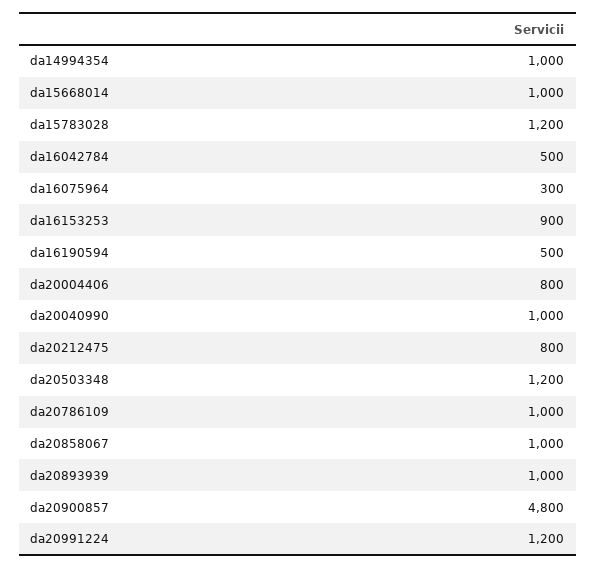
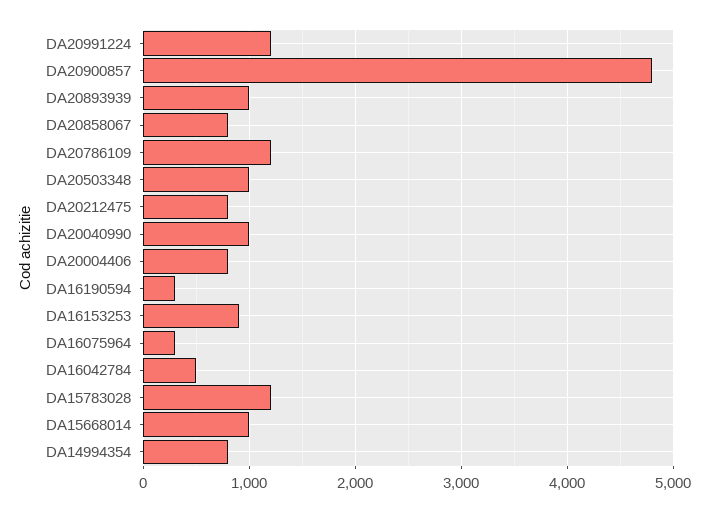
  {
-   "da14994354": 1000,
+   "da14994354": 800,
    "da15668014": 1000,
    "da15783028": 1200,
    "da16042784": 500,
    "da16075964": 300,
    "da16153253": 900,
-   "da16190594": 500,
+   "da16190594": 300,
    "da20004406": 800,
    "da20040990": 1000,
    "da20212475": 800,
-   "da20503348": 1200,
+   "da20503348": 1000,
-   "da20786109": 1000,
+   "da20786109": 1200,
-   "da20858067": 1000,
+   "da20858067": 800,
    "da20893939": 1000,
    "da20900857": 4800,
    "da20991224": 1200
  }

